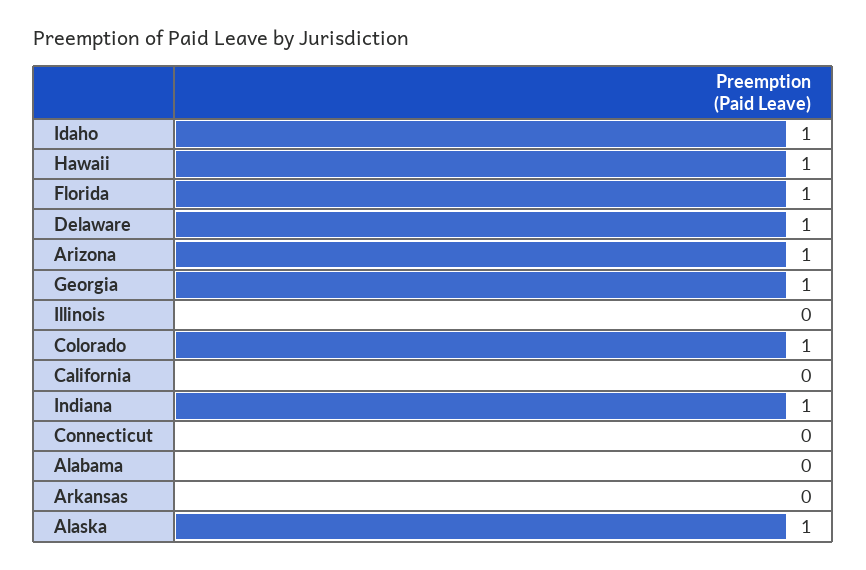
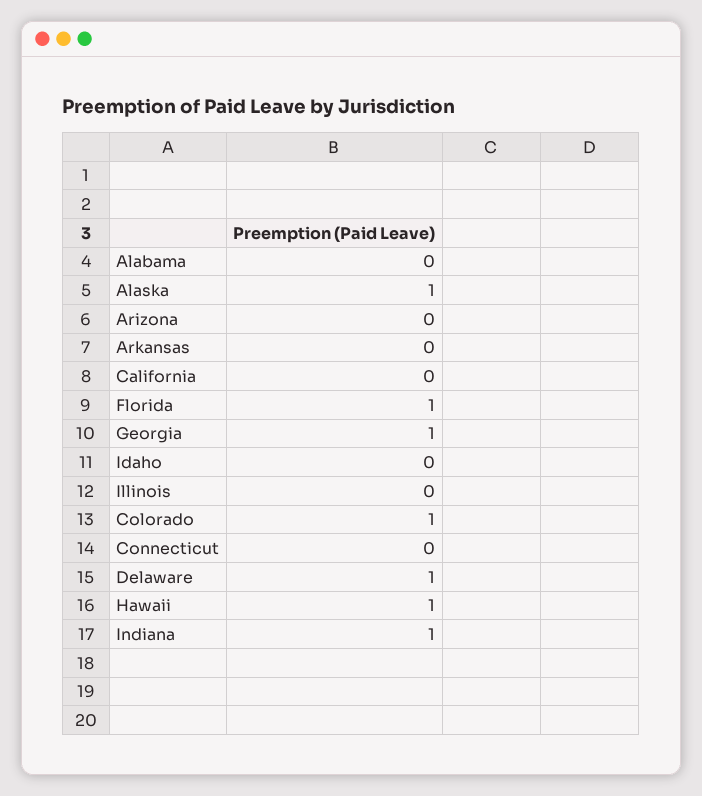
  {
-   "Idaho": 1,
+   "Idaho": 0,
    "Hawaii": 1,
    "Florida": 1,
    "Delaware": 1,
-   "Arizona": 1,
+   "Arizona": 0,
    "Georgia": 1,
    "Illinois": 0,
    "Colorado": 1,
    "California": 0,
    "Indiana": 1,
    "Connecticut": 0,
    "Alabama": 0,
    "Arkansas": 0,
    "Alaska": 1
  }

